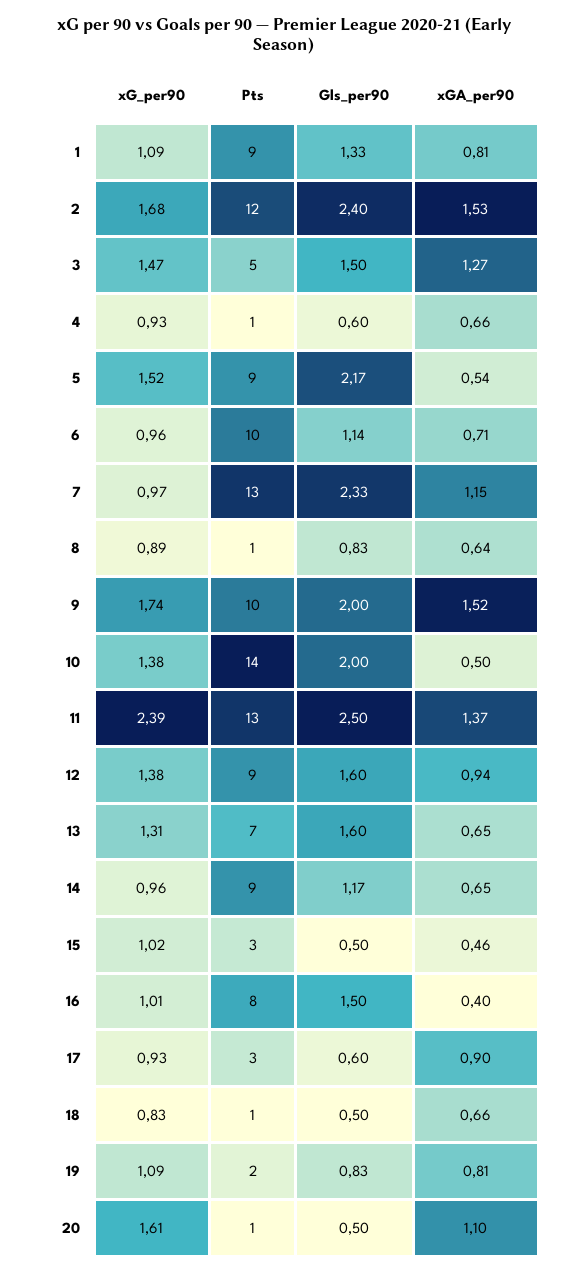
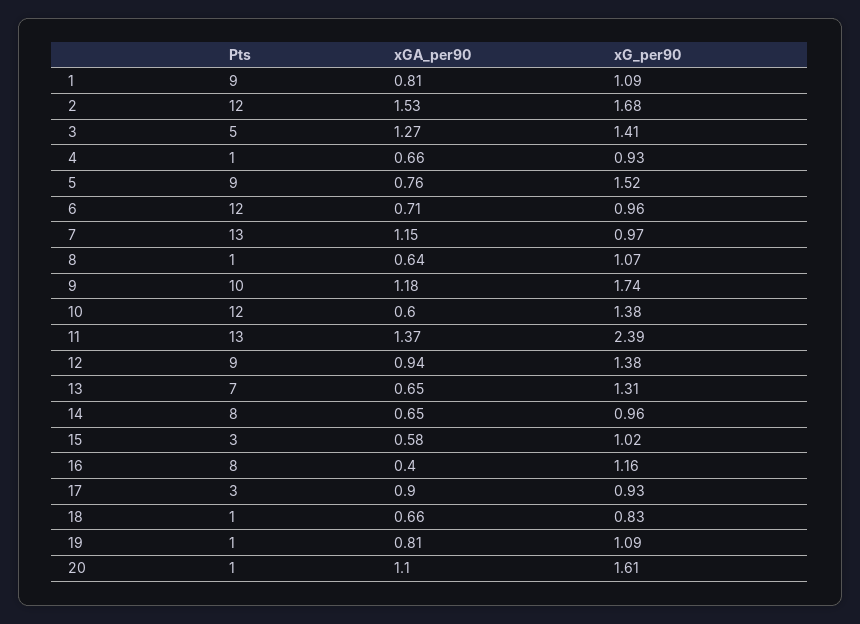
  {
    "xG_per90": {
      "1": 1.09,
      "2": 1.68,
-     "3": 1.47,
+     "3": 1.41,
      "4": 0.93,
      "5": 1.52,
      "6": 0.96,
      "7": 0.97,
-     "8": 0.89,
+     "8": 1.07,
      "9": 1.74,
      "10": 1.38,
      "11": 2.39,
      "12": 1.38,
      "13": 1.31,
      "14": 0.96,
      "15": 1.02,
-     "16": 1.01,
+     "16": 1.16,
      "17": 0.93,
      "18": 0.83,
      "19": 1.09,
      "20": 1.61
    },
    "Pts": {
      "1": 9,
      "2": 12,
      "3": 5,
      "4": 1,
      "5": 9,
-     "6": 10,
+     "6": 12,
      "7": 13,
      "8": 1,
      "9": 10,
-     "10": 14,
+     "10": 12,
      "11": 13,
      "12": 9,
      "13": 7,
-     "14": 9,
+     "14": 8,
      "15": 3,
      "16": 8,
      "17": 3,
      "18": 1,
-     "19": 2,
+     "19": 1,
      "20": 1
    },
-   "Gls_per90": {
-     "1": 1.33,
-     "2": 2.4,
-     "3": 1.5,
-     "4": 0.6,
-     "5": 2.17,
-     "6": 1.14,
-     "7": 2.33,
-     "8": 0.83,
-     "9": 2,
-     "10": 2,
-     "11": 2.5,
-     "12": 1.6,
-     "13": 1.6,
-     "14": 1.17,
-     "15": 0.5,
-     "16": 1.5,
-     "17": 0.6,
-     "18": 0.5,
-     "19": 0.83,
-     "20": 0.5
-   },
    "xGA_per90": {
      "1": 0.81,
      "2": 1.53,
      "3": 1.27,
      "4": 0.66,
-     "5": 0.54,
+     "5": 0.76,
      "6": 0.71,
      "7": 1.15,
      "8": 0.64,
-     "9": 1.52,
+     "9": 1.18,
-     "10": 0.5,
+     "10": 0.6,
      "11": 1.37,
      "12": 0.94,
      "13": 0.65,
      "14": 0.65,
-     "15": 0.46,
+     "15": 0.58,
      "16": 0.4,
      "17": 0.9,
      "18": 0.66,
      "19": 0.81,
      "20": 1.1
    }
  }

